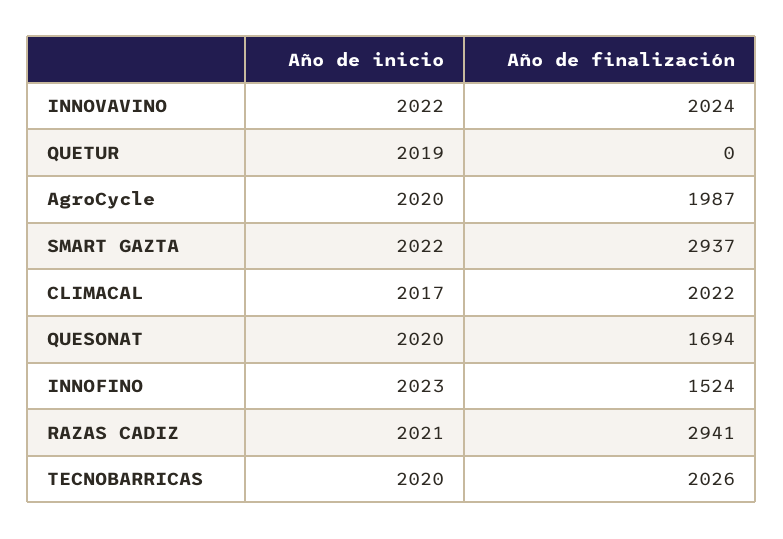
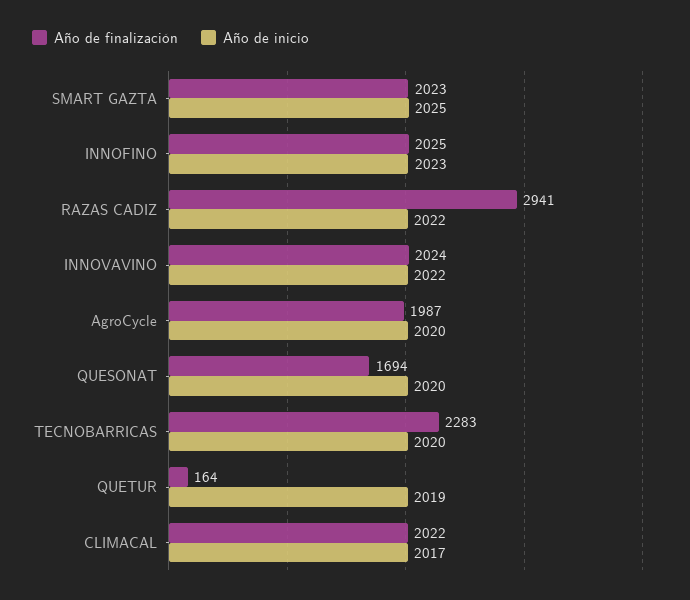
  {
    "Año de inicio": {
      "INNOVAVINO": 2022,
      "QUETUR": 2019,
      "AgroCycle": 2020,
-     "SMART GAZTA": 2022,
+     "SMART GAZTA": 2025,
      "CLIMACAL": 2017,
      "QUESONAT": 2020,
      "INNOFINO": 2023,
-     "RAZAS CADIZ": 2021,
+     "RAZAS CADIZ": 2022,
      "TECNOBARRICAS": 2020
    },
    "Año de finalización": {
      "INNOVAVINO": 2024,
-     "QUETUR": 0,
+     "QUETUR": 164,
      "AgroCycle": 1987,
-     "SMART GAZTA": 2937,
+     "SMART GAZTA": 2023,
      "CLIMACAL": 2022,
      "QUESONAT": 1694,
-     "INNOFINO": 1524,
+     "INNOFINO": 2025,
      "RAZAS CADIZ": 2941,
-     "TECNOBARRICAS": 2026
+     "TECNOBARRICAS": 2283
    }
  }

